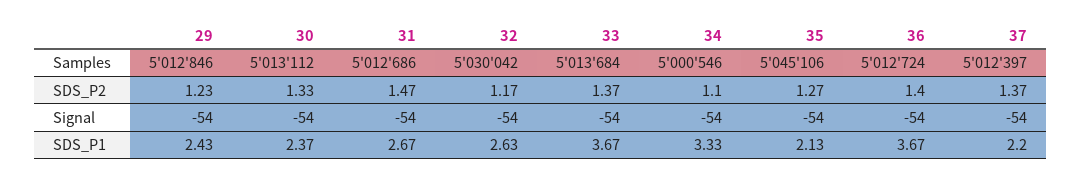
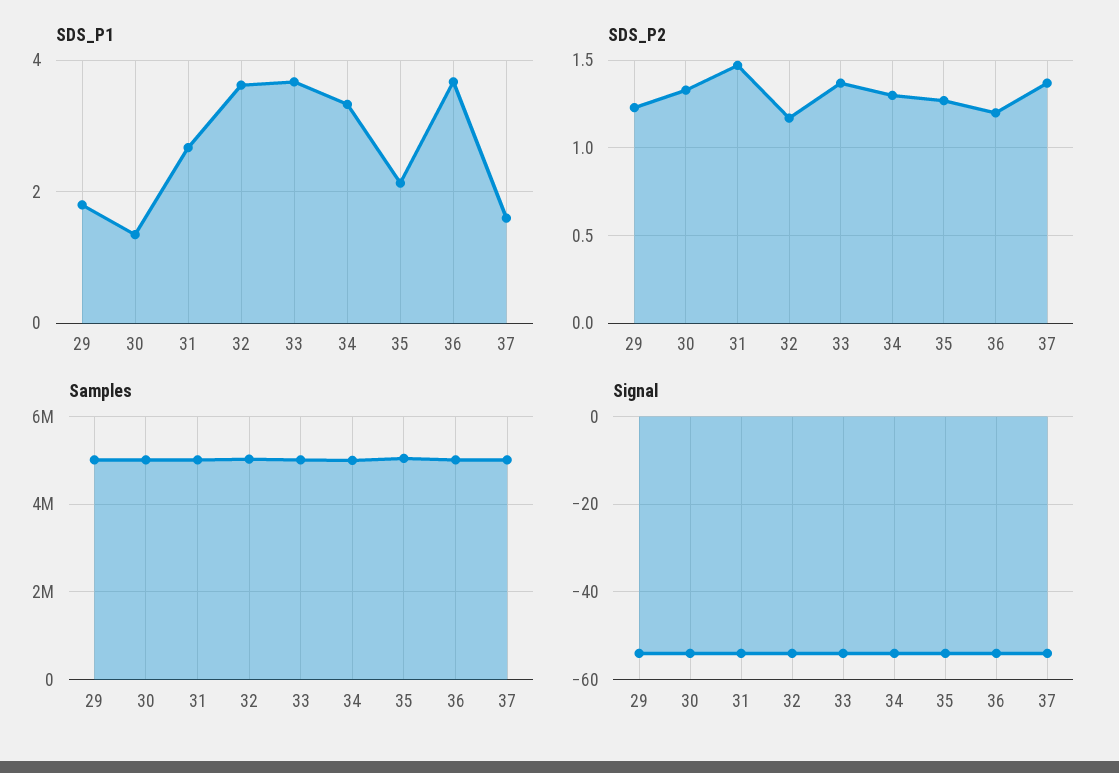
  {
    "Samples": {
      "29": 5012846,
      "30": 5013112,
      "31": 5012686,
      "32": 5030042,
      "33": 5013684,
      "34": 5000546,
      "35": 5045106,
      "36": 5012724,
      "37": 5012397
    },
    "SDS_P2": {
      "29": 1.23,
      "30": 1.33,
      "31": 1.47,
      "32": 1.17,
      "33": 1.37,
-     "34": 1.1,
+     "34": 1.3,
      "35": 1.27,
-     "36": 1.4,
+     "36": 1.2,
      "37": 1.37
    },
    "Signal": {
      "29": -54,
      "30": -54,
      "31": -54,
      "32": -54,
      "33": -54,
      "34": -54,
      "35": -54,
      "36": -54,
      "37": -54
    },
    "SDS_P1": {
-     "29": 2.43,
+     "29": 1.8,
-     "30": 2.37,
+     "30": 1.4,
      "31": 2.67,
-     "32": 2.63,
+     "32": 3.6,
      "33": 3.67,
      "34": 3.33,
      "35": 2.13,
      "36": 3.67,
-     "37": 2.2
+     "37": 1.6
    }
  }

